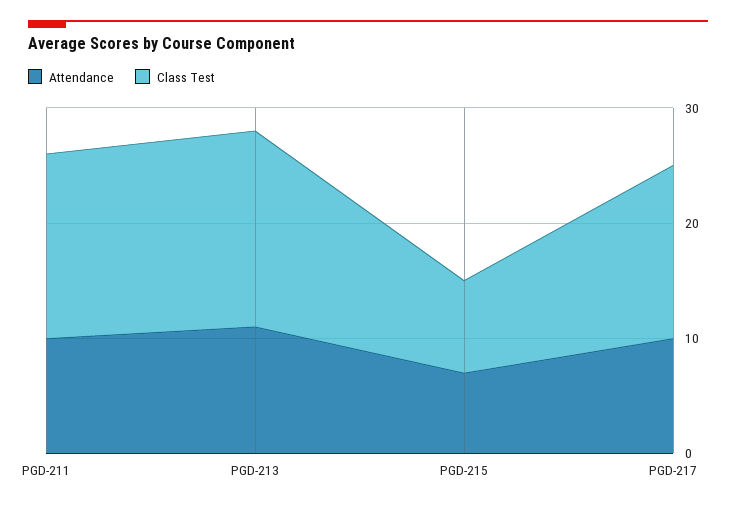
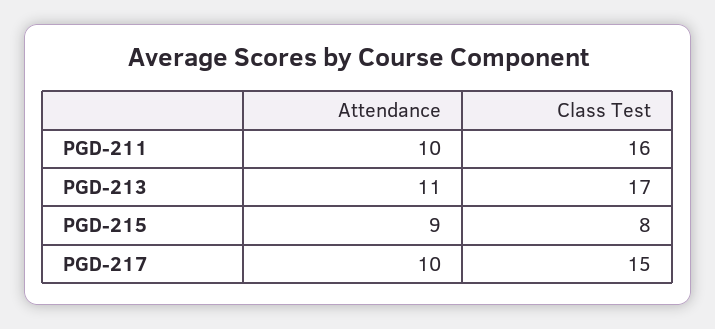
  {
    "Attendance": {
      "PGD-211": 10,
      "PGD-213": 11,
-     "PGD-215": 7,
+     "PGD-215": 9,
      "PGD-217": 10
    },
    "Class Test": {
      "PGD-211": 16,
      "PGD-213": 17,
      "PGD-215": 8,
      "PGD-217": 15
    }
  }

